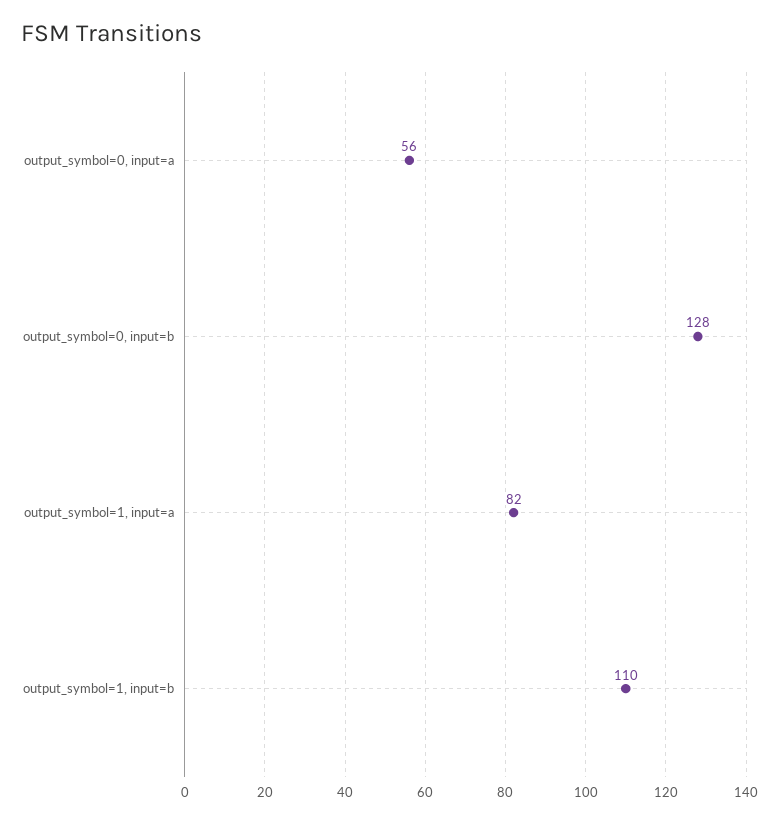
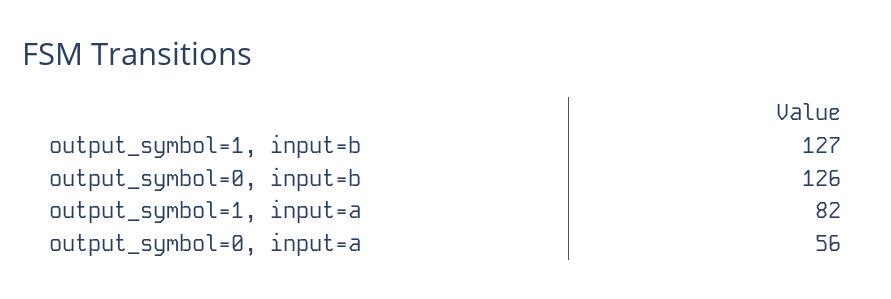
  {
    "output_symbol=0, input=a": 56,
-   "output_symbol=0, input=b": 128,
+   "output_symbol=0, input=b": 126,
    "output_symbol=1, input=a": 82,
-   "output_symbol=1, input=b": 110
+   "output_symbol=1, input=b": 127
  }

